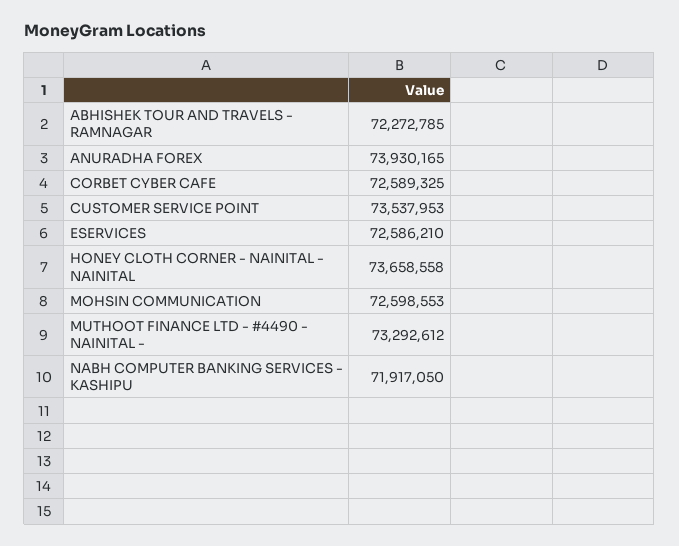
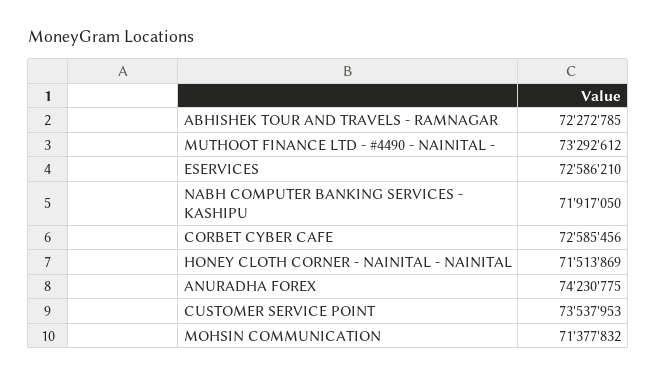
  {
    "ABHISHEK TOUR AND TRAVELS - RAMNAGAR": 72272785,
-   "ANURADHA FOREX": 73930165,
+   "ANURADHA FOREX": 74230775,
-   "CORBET CYBER CAFE": 72589325,
+   "CORBET CYBER CAFE": 72585456,
    "CUSTOMER SERVICE POINT": 73537953,
    "ESERVICES": 72586210,
-   "HONEY CLOTH CORNER - NAINITAL - NAINITAL": 73658558,
+   "HONEY CLOTH CORNER - NAINITAL - NAINITAL": 71513869,
-   "MOHSIN COMMUNICATION": 72598553,
+   "MOHSIN COMMUNICATION": 71377832,
    "MUTHOOT FINANCE LTD - #4490 - NAINITAL -": 73292612,
    "NABH COMPUTER BANKING SERVICES - KASHIPU": 71917050
  }

